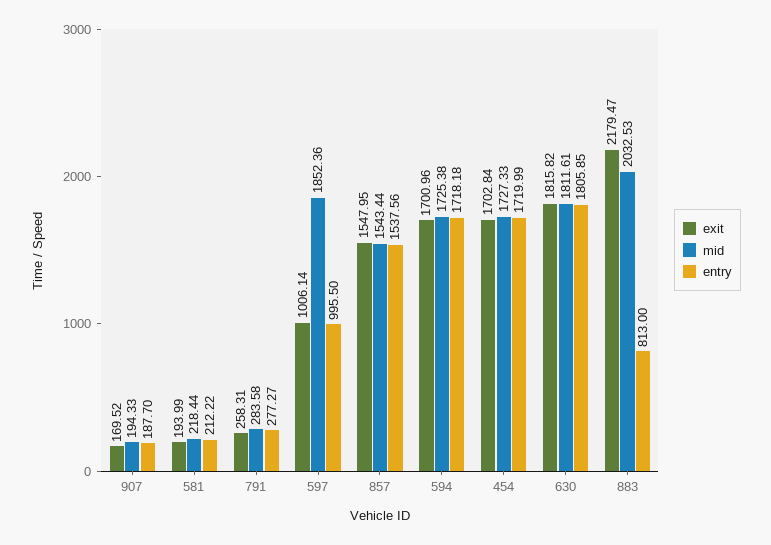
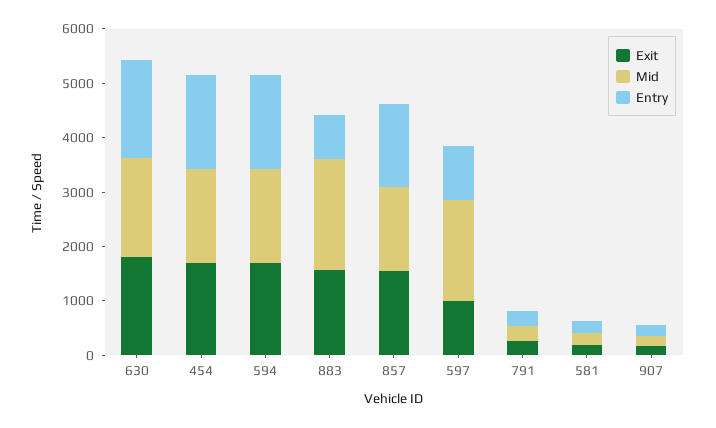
  {
    "exit": {
      "907": 169.52,
      "581": 193.99,
      "791": 258.31,
      "597": 1006.14,
      "857": 1547.95,
      "594": 1700.96,
      "454": 1702.84,
      "630": 1815.82,
-     "883": 2179.47
+     "883": 1600
    },
    "mid": {
      "907": 194.33,
      "581": 218.44,
      "791": 283.58,
      "597": 1852.36,
      "857": 1543.44,
      "594": 1725.38,
      "454": 1727.33,
      "630": 1811.61,
      "883": 2032.53
    },
    "entry": {
      "907": 187.7,
      "581": 212.22,
      "791": 277.27,
      "597": 995.5,
      "857": 1537.56,
      "594": 1718.18,
      "454": 1719.99,
      "630": 1805.85,
      "883": 813
    }
  }

